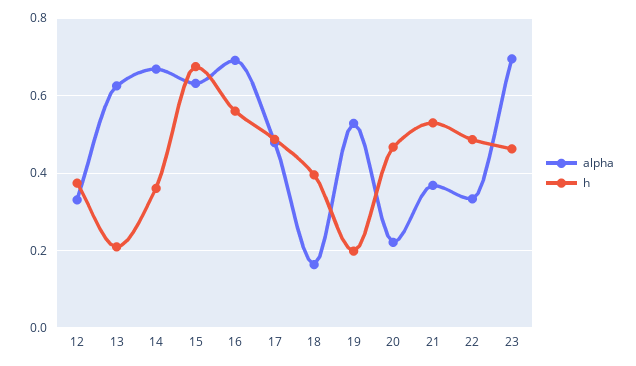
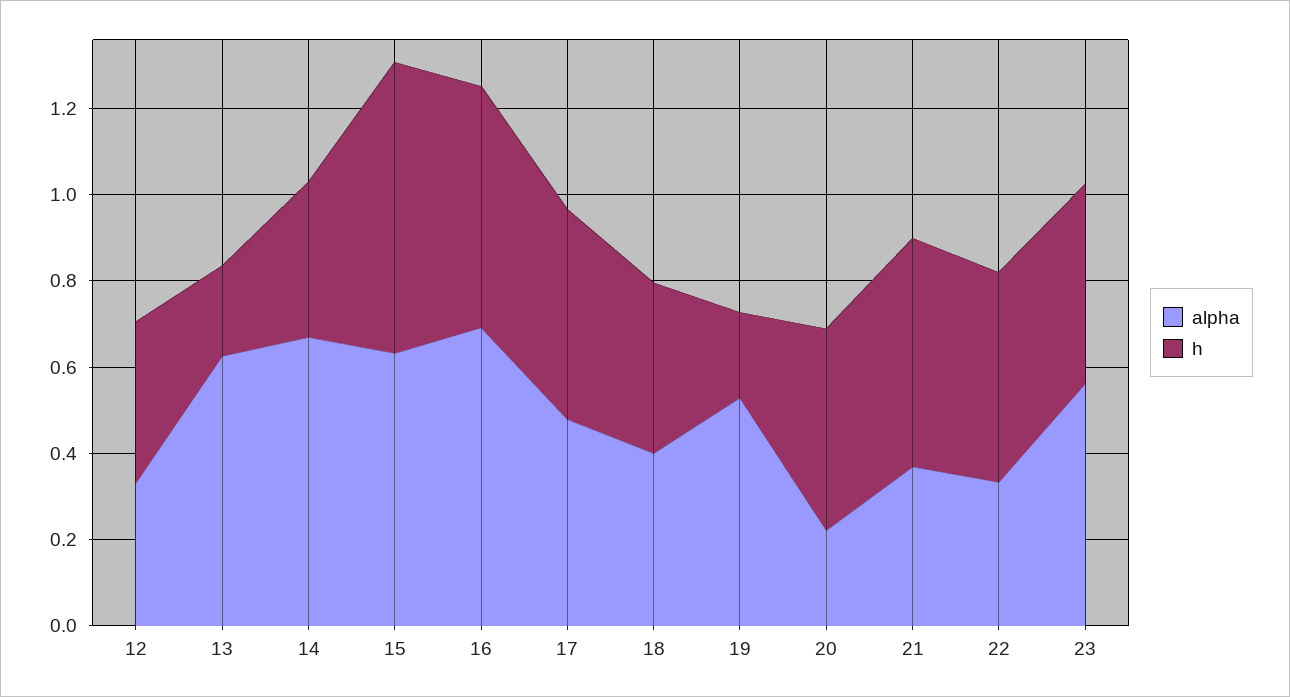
  {
    "alpha": {
      "12": 0.34,
      "13": 0.62,
      "14": 0.66,
      "15": 0.64,
      "16": 0.7,
      "17": 0.48,
-     "18": 0.16,
+     "18": 0.4,
      "19": 0.52,
      "20": 0.22,
      "21": 0.36,
      "22": 0.34,
-     "23": 0.7
+     "23": 0.55
    },
    "h": {
      "12": 0.38,
      "13": 0.2,
      "14": 0.36,
      "15": 0.68,
      "16": 0.56,
      "17": 0.48,
      "18": 0.4,
      "19": 0.2,
      "20": 0.46,
      "21": 0.52,
      "22": 0.48,
      "23": 0.46
    }
  }

